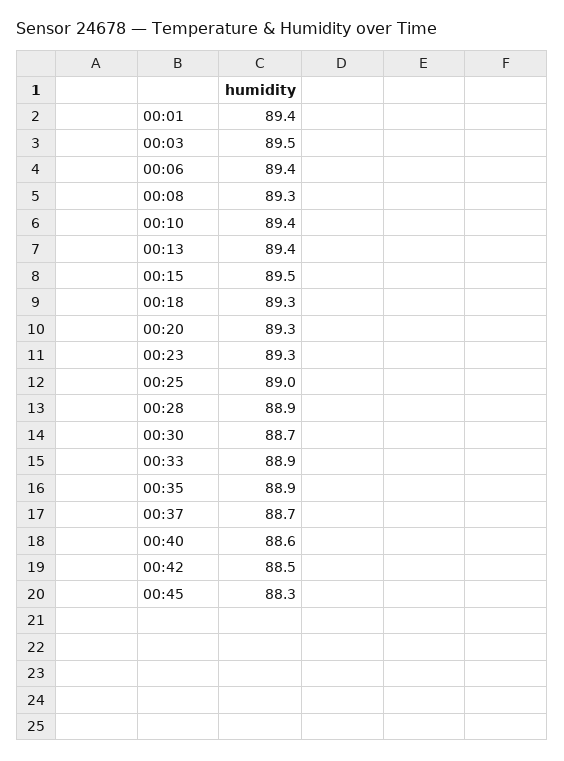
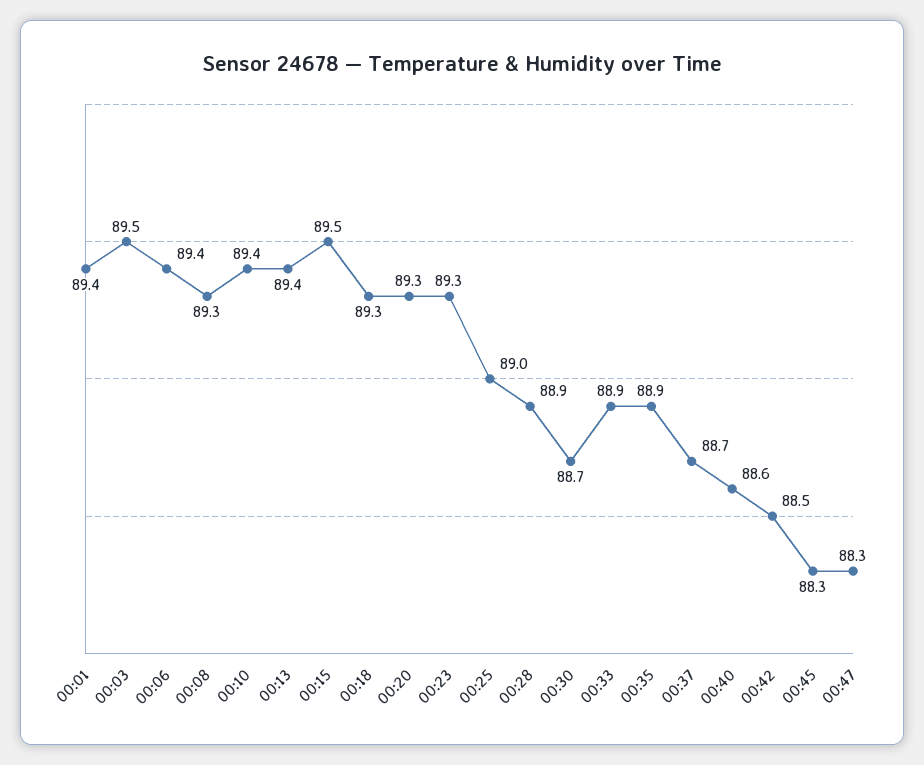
  {
    "00:01": 89.4,
    "00:03": 89.5,
    "00:06": 89.4,
    "00:08": 89.3,
    "00:10": 89.4,
    "00:13": 89.4,
    "00:15": 89.5,
    "00:18": 89.3,
    "00:20": 89.3,
    "00:23": 89.3,
    "00:25": 89,
    "00:28": 88.9,
    "00:30": 88.7,
    "00:33": 88.9,
    "00:35": 88.9,
    "00:37": 88.7,
    "00:40": 88.6,
    "00:42": 88.5,
-   "00:45": 88.3
+   "00:45": 88.3,
+   "00:47": 88.3
  }

